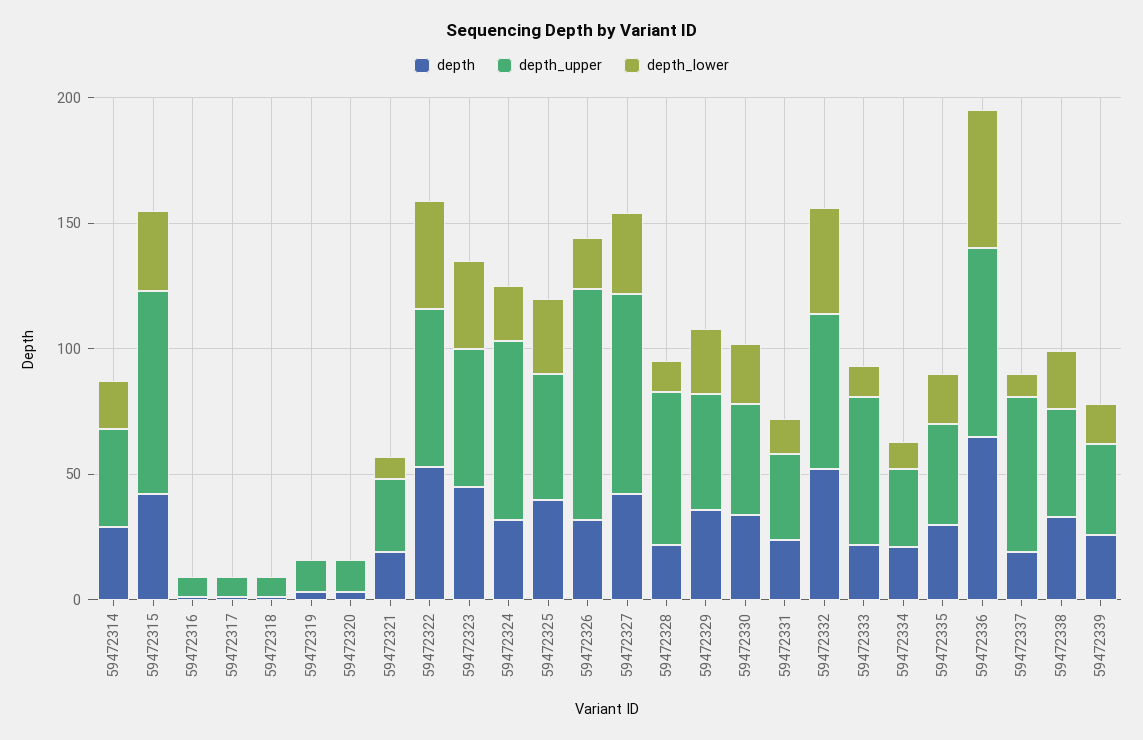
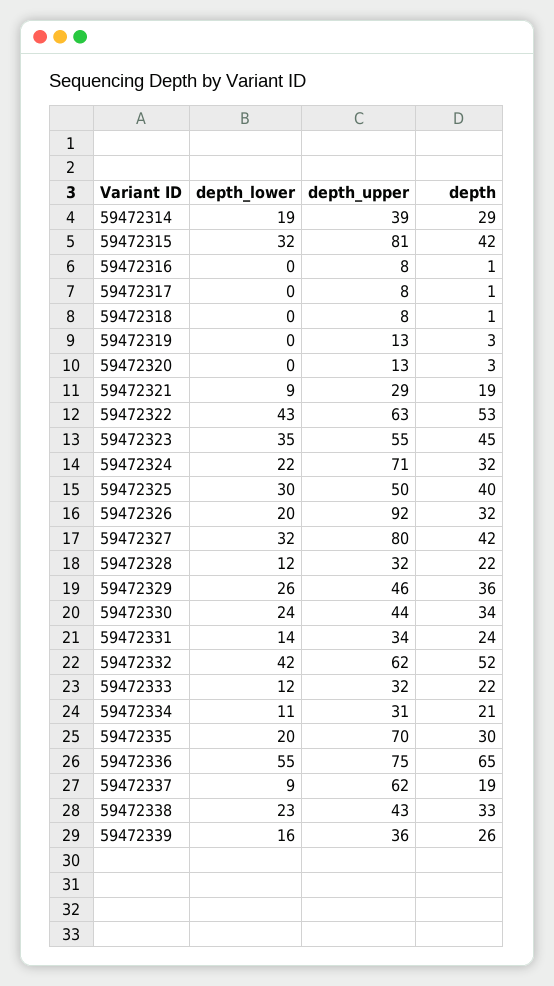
  {
    "depth": {
      "59472314": 29,
      "59472315": 42,
      "59472316": 1,
      "59472317": 1,
      "59472318": 1,
      "59472319": 3,
      "59472320": 3,
      "59472321": 19,
      "59472322": 53,
      "59472323": 45,
      "59472324": 32,
      "59472325": 40,
      "59472326": 32,
      "59472327": 42,
      "59472328": 22,
      "59472329": 36,
      "59472330": 34,
      "59472331": 24,
      "59472332": 52,
      "59472333": 22,
      "59472334": 21,
      "59472335": 30,
      "59472336": 65,
      "59472337": 19,
      "59472338": 33,
      "59472339": 26
    },
    "depth_upper": {
      "59472314": 39,
      "59472315": 81,
      "59472316": 8,
      "59472317": 8,
      "59472318": 8,
      "59472319": 13,
      "59472320": 13,
      "59472321": 29,
      "59472322": 63,
      "59472323": 55,
      "59472324": 71,
      "59472325": 50,
      "59472326": 92,
      "59472327": 80,
-     "59472328": 60,
+     "59472328": 32,
      "59472329": 46,
      "59472330": 44,
      "59472331": 34,
      "59472332": 62,
-     "59472333": 60,
+     "59472333": 32,
      "59472334": 31,
-     "59472335": 40,
+     "59472335": 70,
      "59472336": 75,
      "59472337": 62,
      "59472338": 43,
      "59472339": 36
    },
    "depth_lower": {
      "59472314": 19,
      "59472315": 32,
      "59472316": 0,
      "59472317": 0,
      "59472318": 0,
      "59472319": 0,
      "59472320": 0,
      "59472321": 9,
      "59472322": 43,
      "59472323": 35,
      "59472324": 22,
      "59472325": 30,
      "59472326": 20,
      "59472327": 32,
      "59472328": 12,
      "59472329": 26,
      "59472330": 24,
      "59472331": 14,
      "59472332": 42,
      "59472333": 12,
      "59472334": 11,
      "59472335": 20,
      "59472336": 55,
      "59472337": 9,
      "59472338": 23,
      "59472339": 16
    }
  }

